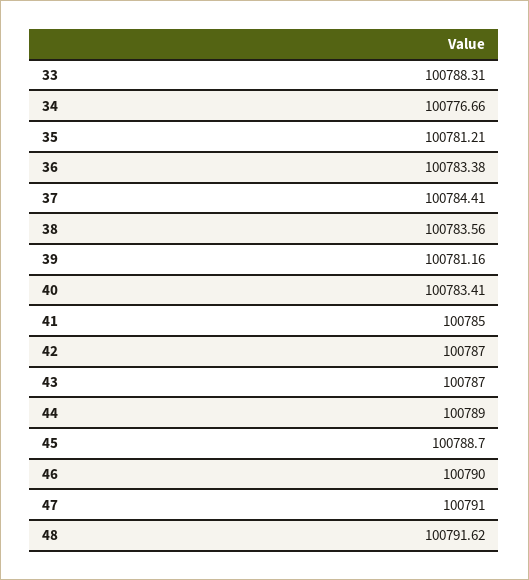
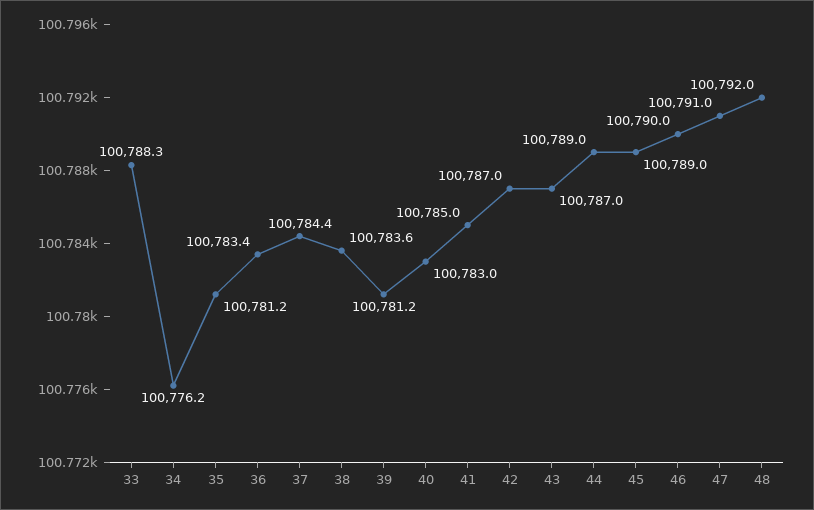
  {
    "33": 100788.31,
-   "34": 100776.66,
+   "34": 100776.2,
    "35": 100781.21,
    "36": 100783.38,
    "37": 100784.41,
    "38": 100783.56,
    "39": 100781.16,
-   "40": 100783.41,
+   "40": 100783,
    "41": 100785,
    "42": 100787,
    "43": 100787,
    "44": 100789,
-   "45": 100788.7,
+   "45": 100789,
    "46": 100790,
    "47": 100791,
-   "48": 100791.62
+   "48": 100792
  }

